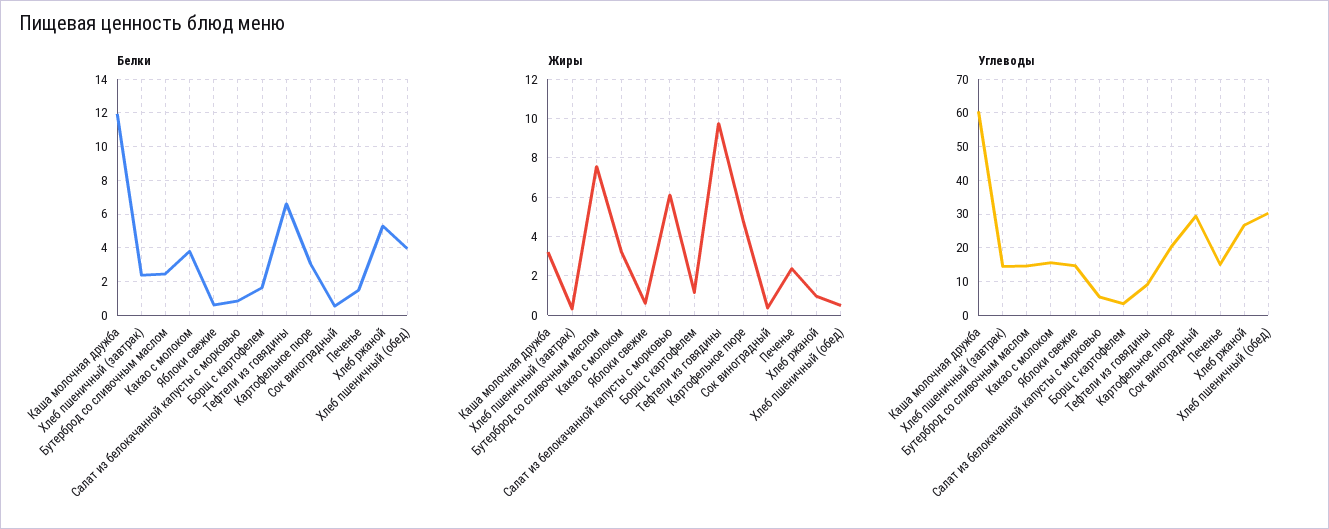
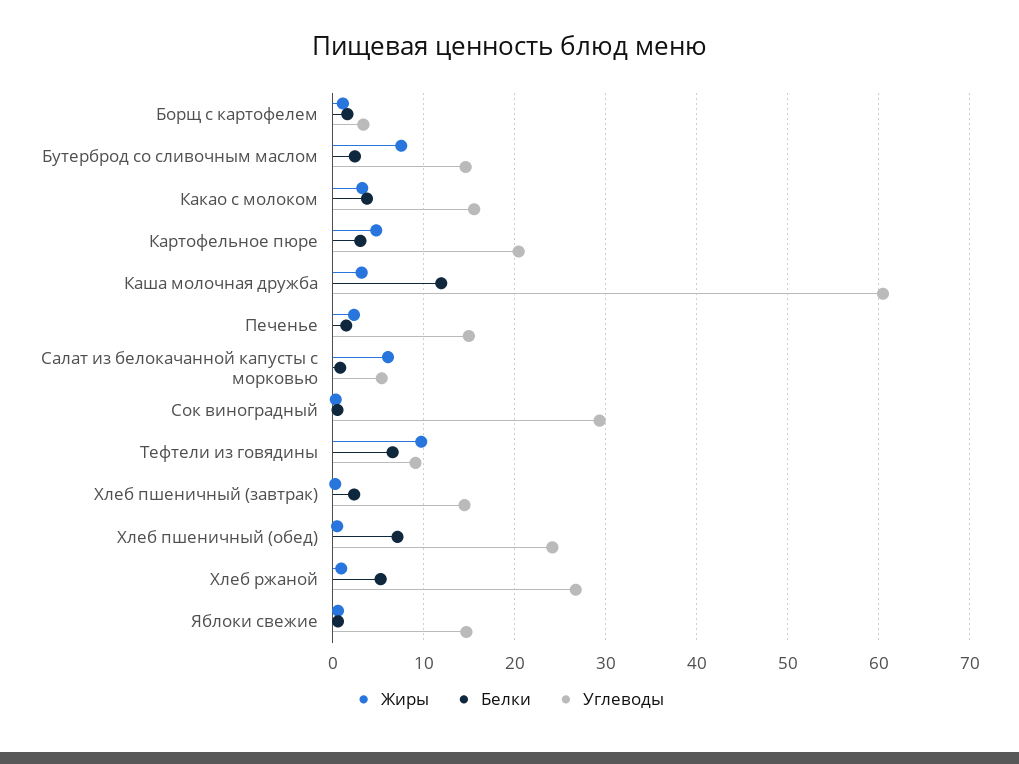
  {
    "Белки": {
      "Каша молочная дружба": 12,
      "Хлеб пшеничный (завтрак)": 2.5,
      "Бутерброд со сливочным маслом": 2.5,
      "Какао с молоком": 4,
      "Яблоки свежие": 0.5,
      "Салат из белокачанной капусты с морковью": 1,
      "Борщ с картофелем": 1.5,
      "Тефтели из говядины": 6.5,
      "Картофельное пюре": 3,
      "Сок виноградный": 0.5,
      "Печенье": 1.5,
      "Хлеб ржаной": 5.5,
-     "Хлеб пшеничный (обед)": 4
+     "Хлеб пшеничный (обед)": 7
    },
    "Жиры": {
      "Каша молочная дружба": 3,
      "Хлеб пшеничный (завтрак)": 0.5,
      "Бутерброд со сливочным маслом": 7.5,
      "Какао с молоком": 3.5,
      "Яблоки свежие": 0.5,
      "Салат из белокачанной капусты с морковью": 6,
      "Борщ с картофелем": 1,
      "Тефтели из говядины": 9.5,
      "Картофельное пюре": 5,
      "Сок виноградный": 0.5,
      "Печенье": 2.5,
      "Хлеб ржаной": 1,
      "Хлеб пшеничный (обед)": 0.5
    },
    "Углеводы": {
      "Каша молочная дружба": 60,
      "Хлеб пшеничный (завтрак)": 14,
      "Бутерброд со сливочным маслом": 15,
      "Какао с молоком": 16,
      "Яблоки свежие": 15,
      "Салат из белокачанной капусты с морковью": 5,
      "Борщ с картофелем": 3,
      "Тефтели из говядины": 9,
      "Картофельное пюре": 20,
      "Сок виноградный": 29,
      "Печенье": 15,
      "Хлеб ржаной": 27,
-     "Хлеб пшеничный (обед)": 30
+     "Хлеб пшеничный (обед)": 24
    }
  }

